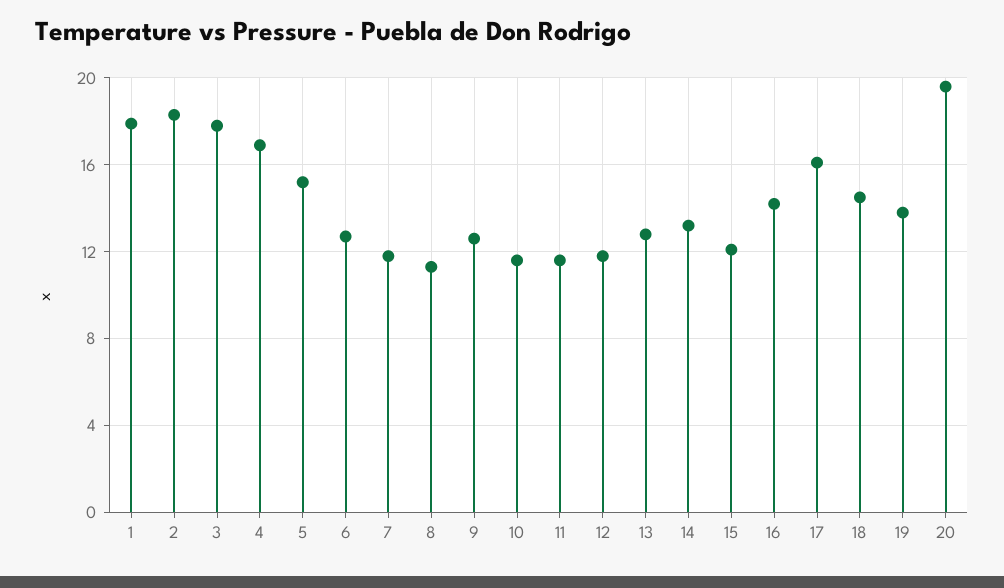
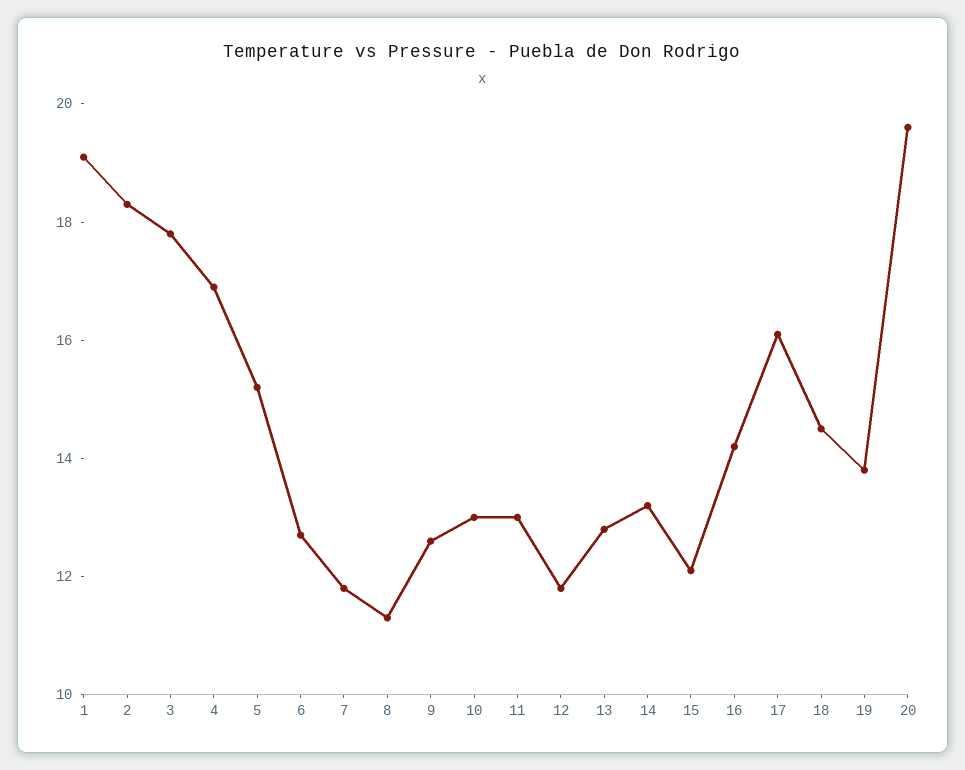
  {
-   "1": 18,
+   "1": 19,
    "2": 18.5,
    "3": 18,
    "4": 17,
    "5": 15,
    "6": 12.5,
    "7": 12,
    "8": 11.5,
    "9": 12.5,
-   "10": 11.5,
+   "10": 13,
-   "11": 11.5,
+   "11": 13,
    "12": 12,
    "13": 13,
    "14": 13,
    "15": 12,
    "16": 14,
    "17": 16,
    "18": 14.5,
    "19": 14,
    "20": 19.5
  }

